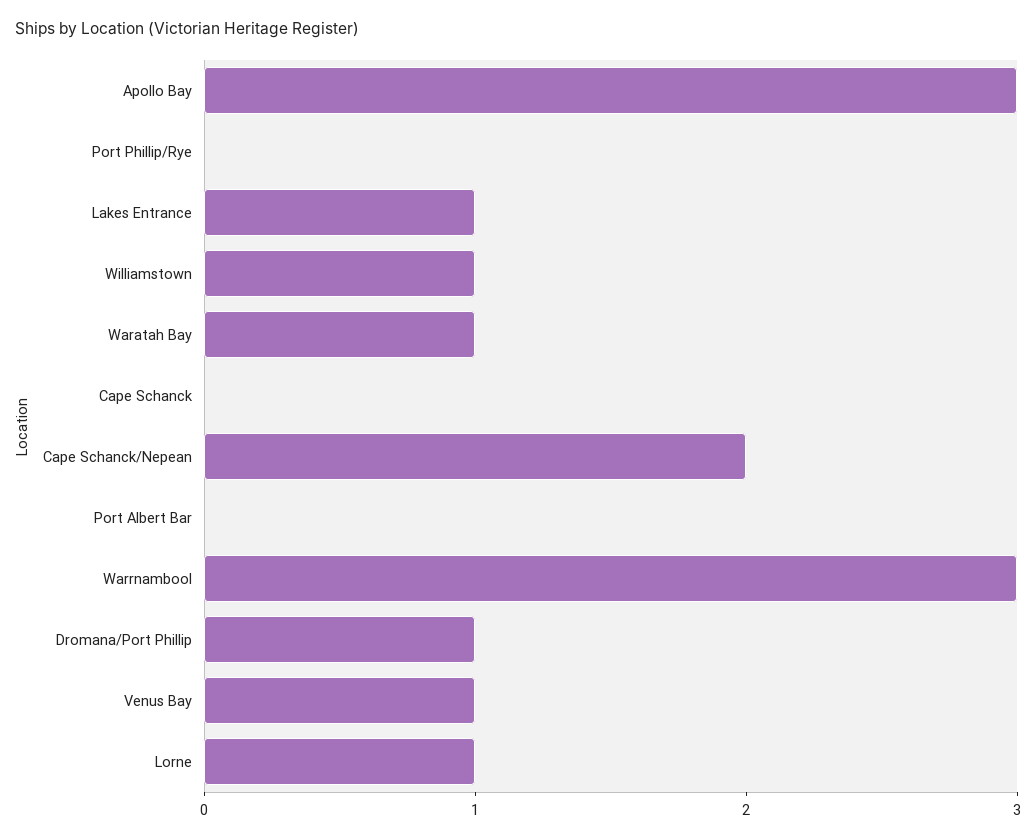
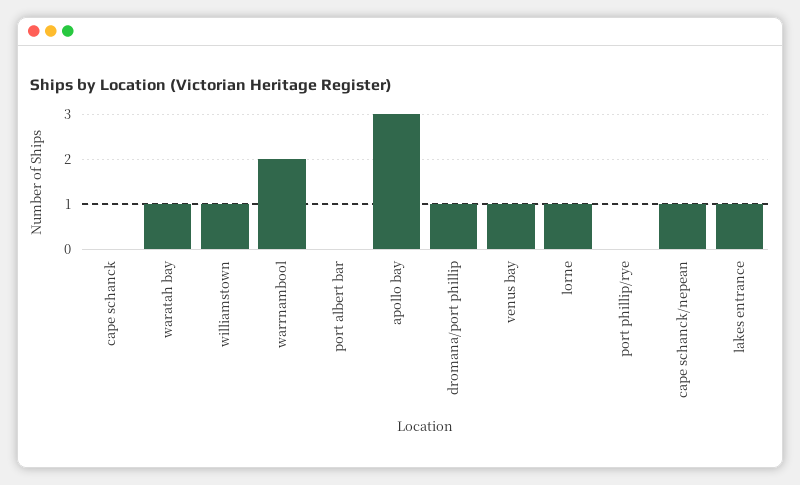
  {
    "Apollo Bay": 3,
    "Port Phillip/Rye": 0,
    "Lakes Entrance": 1,
    "Williamstown": 1,
    "Waratah Bay": 1,
    "Cape Schanck": 0,
-   "Cape Schanck/Nepean": 2,
+   "Cape Schanck/Nepean": 1,
    "Port Albert Bar": 0,
-   "Warrnambool": 3,
+   "Warrnambool": 2,
    "Dromana/Port Phillip": 1,
    "Venus Bay": 1,
    "Lorne": 1
  }

